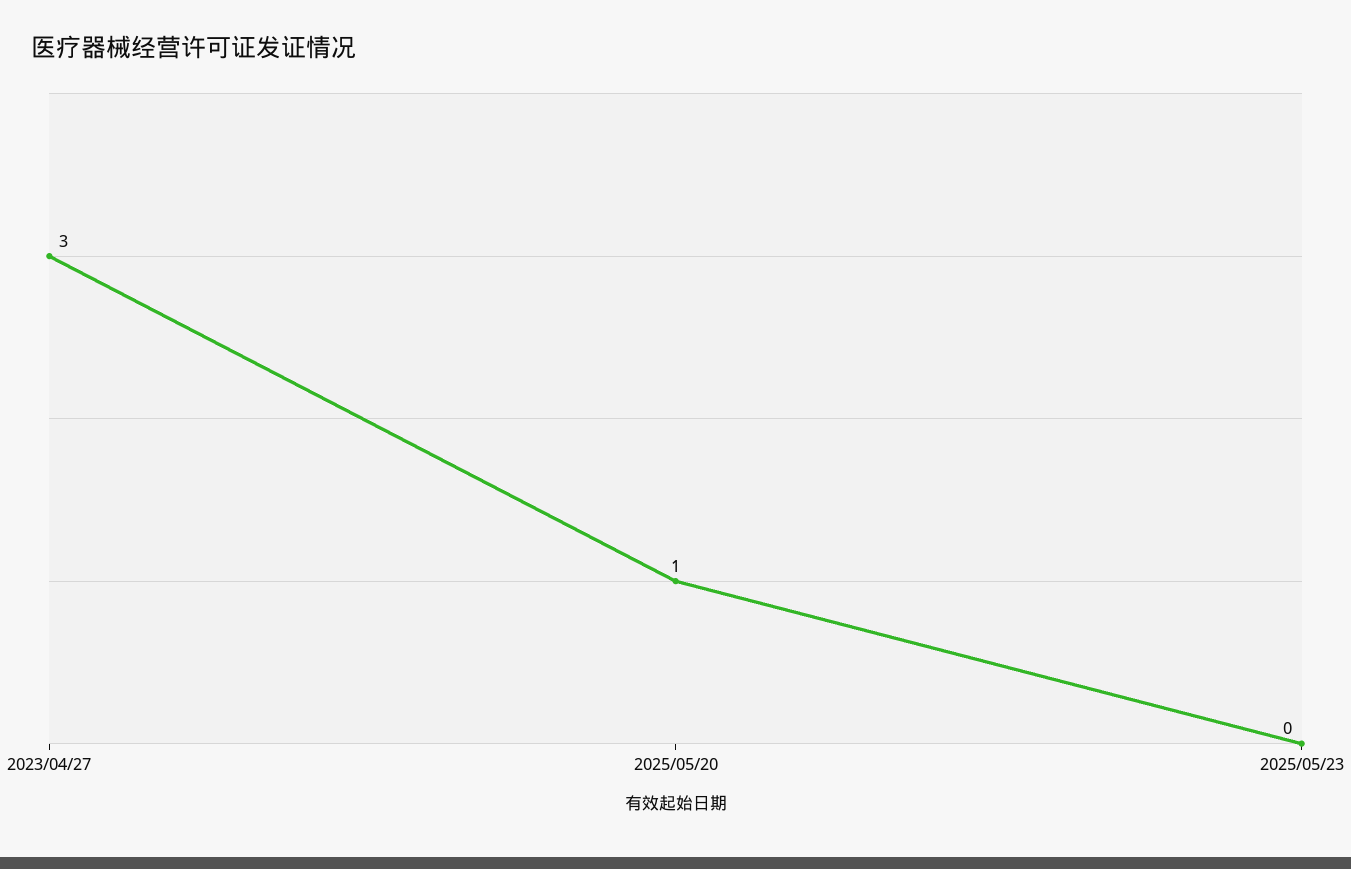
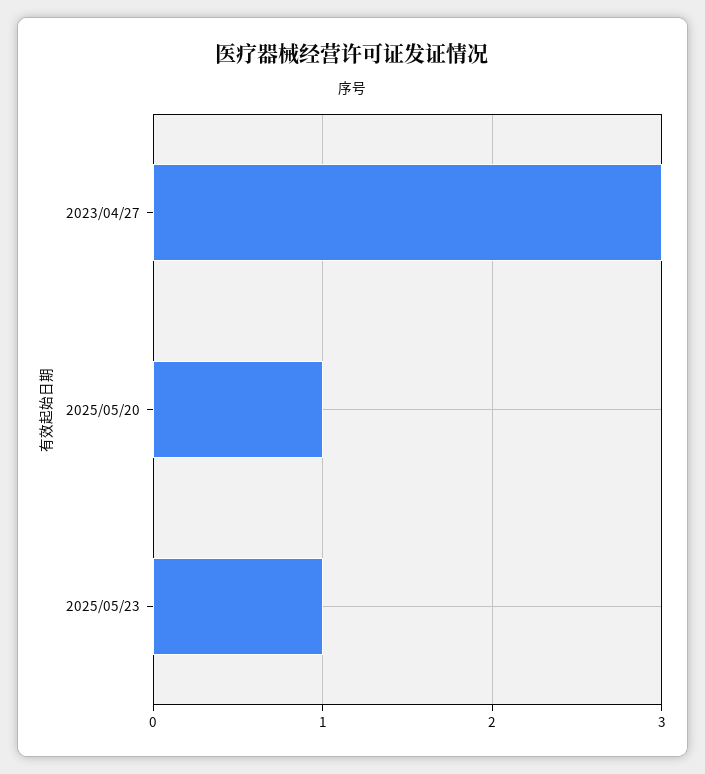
  {
    "2023/04/27": 3,
    "2025/05/20": 1,
-   "2025/05/23": 0
+   "2025/05/23": 1
  }

